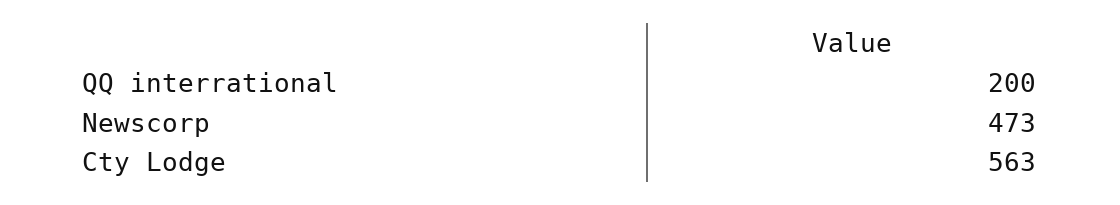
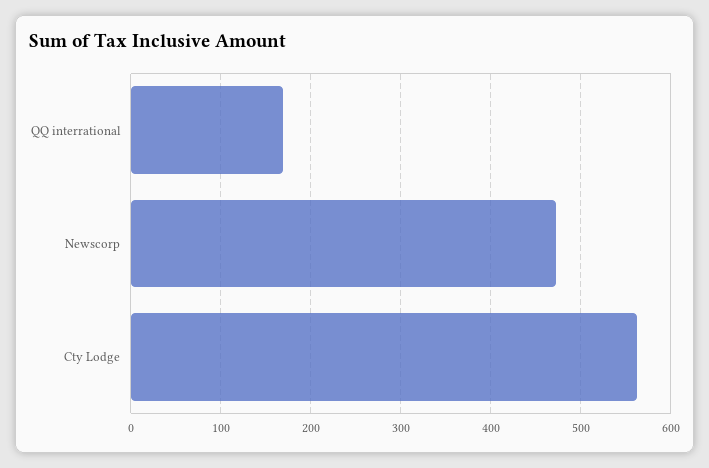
  {
-   "QQ interrational": 200,
+   "QQ interrational": 170,
    "Newscorp": 473,
    "Cty Lodge": 563
  }

